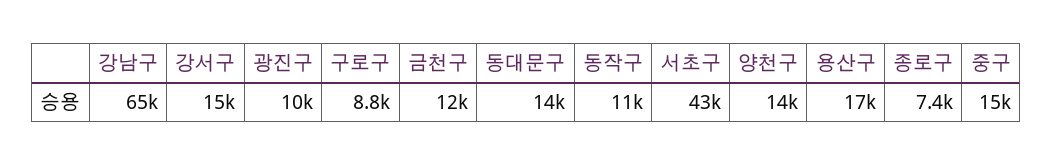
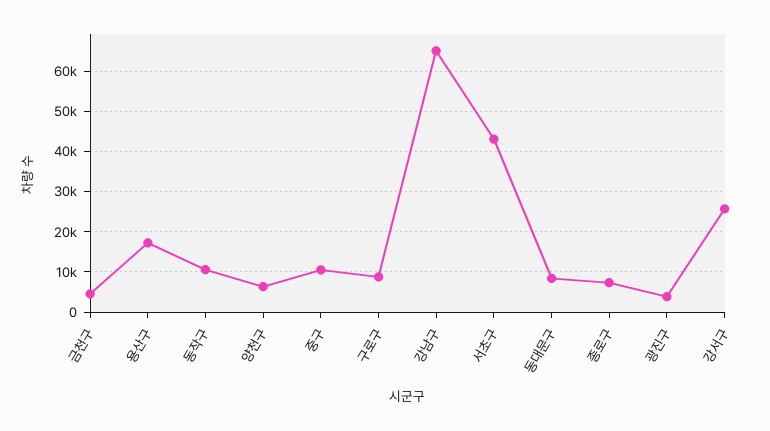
  {
    "강남구": 65000,
-   "강서구": 15000,
+   "강서구": 26000,
-   "광진구": 10000,
+   "광진구": 4000,
    "구로구": 8800,
-   "금천구": 12000,
+   "금천구": 4000,
-   "동대문구": 14000,
+   "동대문구": 8000,
    "동작구": 11000,
    "서초구": 43000,
-   "양천구": 14000,
+   "양천구": 6000,
    "용산구": 17000,
    "종로구": 7400,
-   "중구": 15000
+   "중구": 10000
  }

